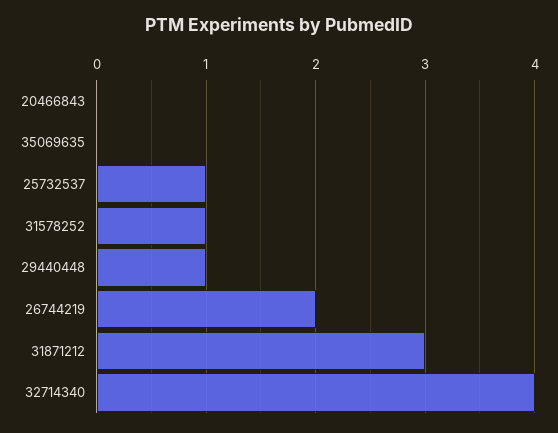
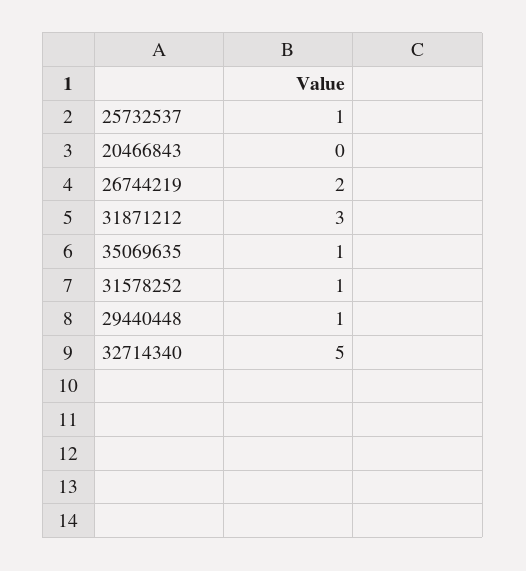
  {
    "20466843": 0,
-   "35069635": 0,
+   "35069635": 1,
    "25732537": 1,
    "31578252": 1,
    "29440448": 1,
    "26744219": 2,
    "31871212": 3,
-   "32714340": 4
+   "32714340": 5
  }

